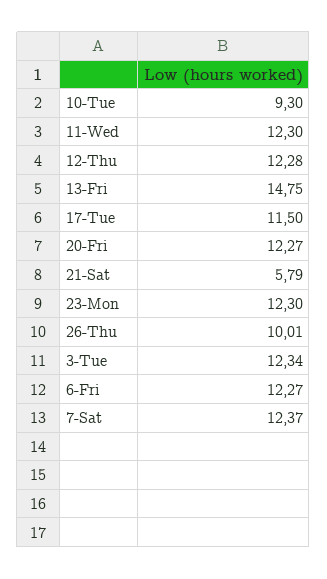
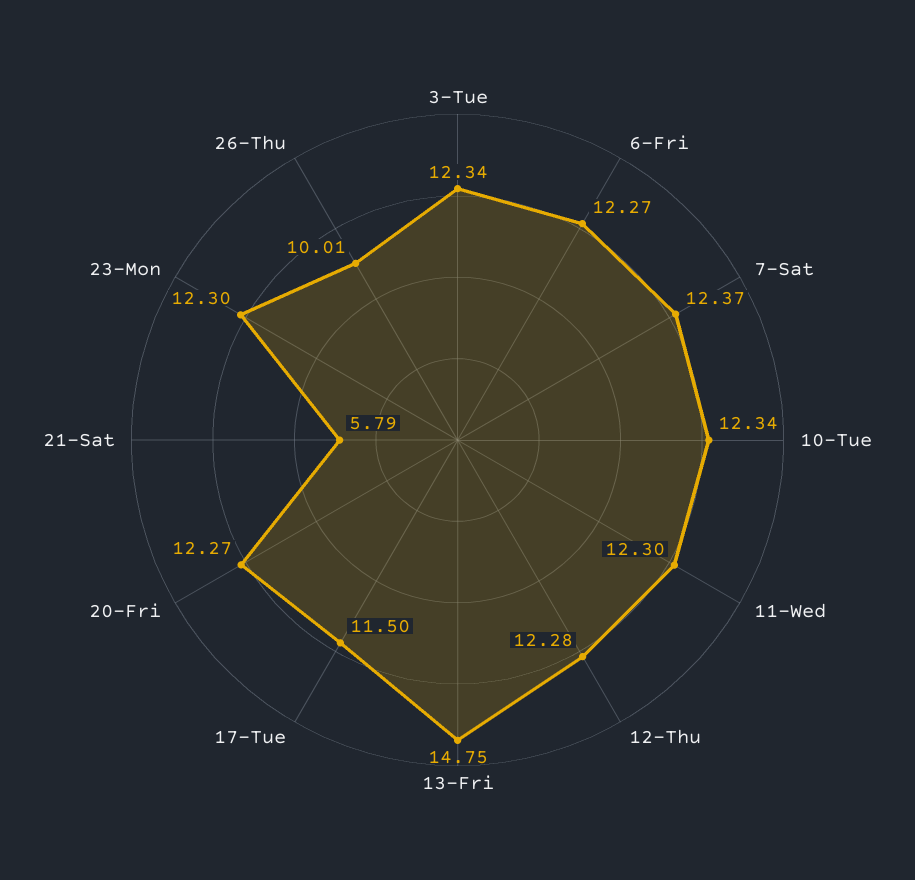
  {
-   "10-Tue": 9.3,
+   "10-Tue": 12.34,
    "11-Wed": 12.3,
    "12-Thu": 12.28,
    "13-Fri": 14.75,
    "17-Tue": 11.5,
    "20-Fri": 12.27,
    "21-Sat": 5.79,
    "23-Mon": 12.3,
    "26-Thu": 10.01,
    "3-Tue": 12.34,
    "6-Fri": 12.27,
    "7-Sat": 12.37
  }

